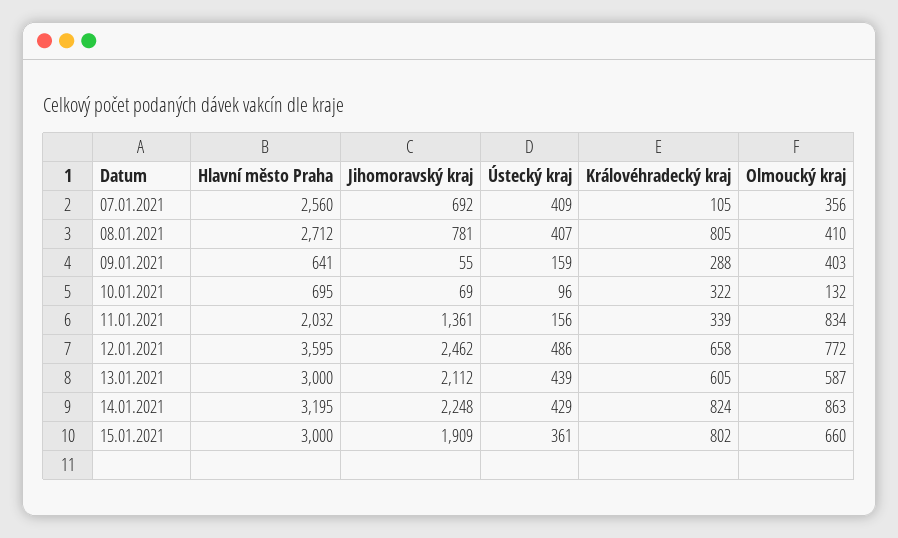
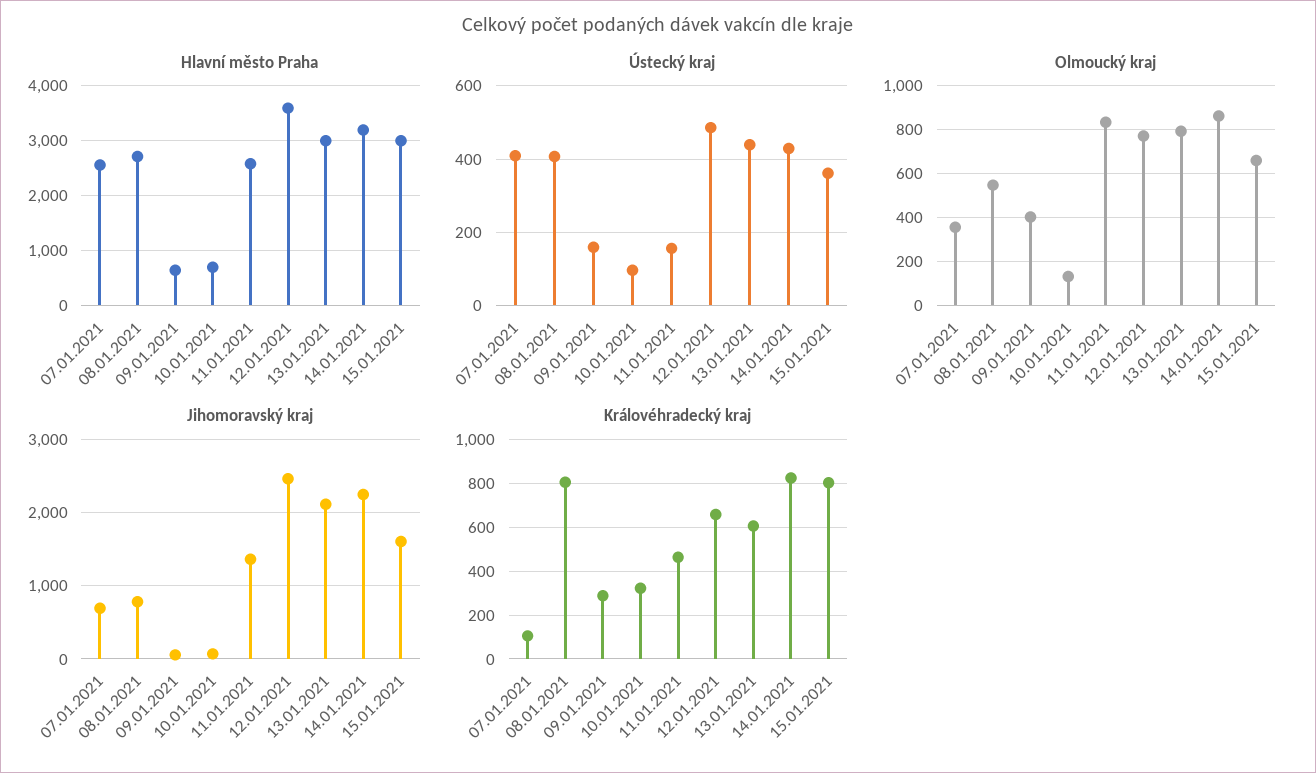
  {
    "Hlavní město Praha": {
      "07.01.2021": 2560,
      "08.01.2021": 2712,
      "09.01.2021": 641,
      "10.01.2021": 695,
-     "11.01.2021": 2032,
+     "11.01.2021": 2600,
      "12.01.2021": 3595,
      "13.01.2021": 3000,
      "14.01.2021": 3195,
      "15.01.2021": 3000
    },
    "Jihomoravský kraj": {
      "07.01.2021": 692,
      "08.01.2021": 781,
      "09.01.2021": 55,
      "10.01.2021": 69,
      "11.01.2021": 1361,
      "12.01.2021": 2462,
      "13.01.2021": 2112,
      "14.01.2021": 2248,
-     "15.01.2021": 1909
+     "15.01.2021": 1600
    },
    "Ústecký kraj": {
      "07.01.2021": 409,
      "08.01.2021": 407,
      "09.01.2021": 159,
      "10.01.2021": 96,
      "11.01.2021": 156,
      "12.01.2021": 486,
      "13.01.2021": 439,
      "14.01.2021": 429,
      "15.01.2021": 361
    },
    "Královéhradecký kraj": {
      "07.01.2021": 105,
      "08.01.2021": 805,
      "09.01.2021": 288,
      "10.01.2021": 322,
-     "11.01.2021": 339,
+     "11.01.2021": 450,
      "12.01.2021": 658,
      "13.01.2021": 605,
      "14.01.2021": 824,
      "15.01.2021": 802
    },
    "Olmoucký kraj": {
      "07.01.2021": 356,
-     "08.01.2021": 410,
+     "08.01.2021": 550,
      "09.01.2021": 403,
      "10.01.2021": 132,
      "11.01.2021": 834,
      "12.01.2021": 772,
-     "13.01.2021": 587,
+     "13.01.2021": 800,
      "14.01.2021": 863,
      "15.01.2021": 660
    }
  }

